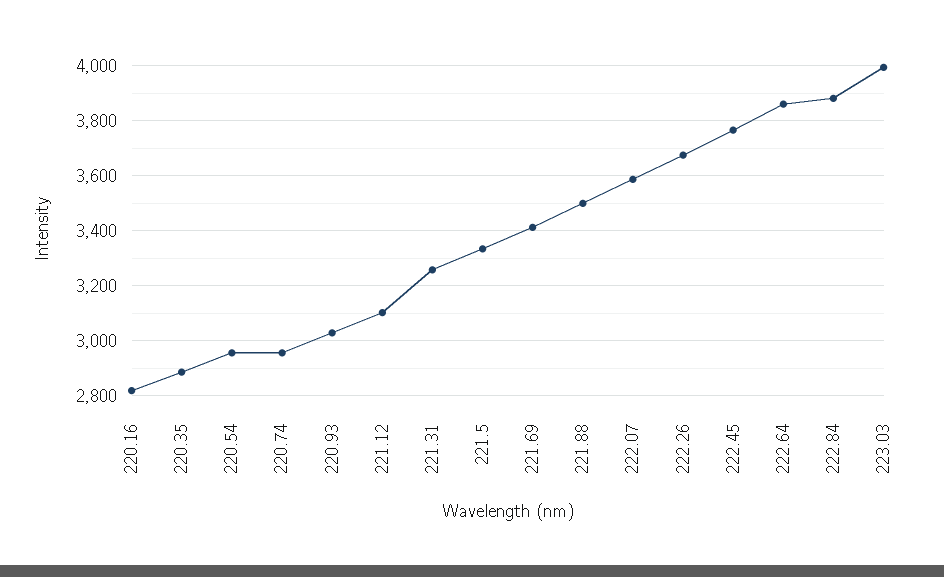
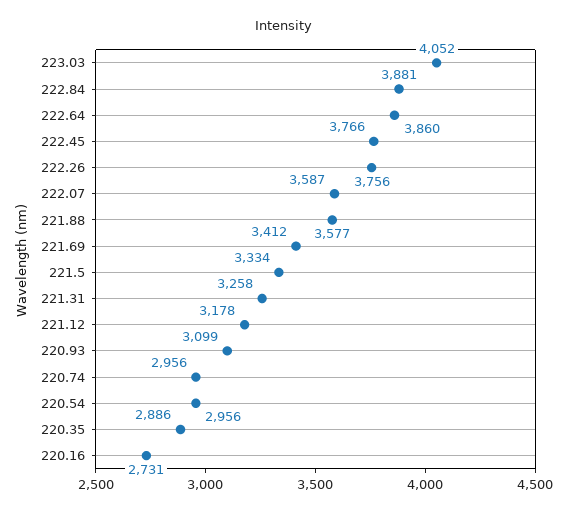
  {
-   "220.16": 2825,
+   "220.16": 2731,
    "220.35": 2886,
    "220.54": 2956,
    "220.74": 2956,
-   "220.93": 3025,
+   "220.93": 3099,
-   "221.12": 3100,
+   "221.12": 3178,
    "221.31": 3258,
    "221.5": 3334,
    "221.69": 3412,
-   "221.88": 3500,
+   "221.88": 3577,
    "222.07": 3587,
-   "222.26": 3675,
+   "222.26": 3756,
    "222.45": 3766,
    "222.64": 3860,
    "222.84": 3881,
-   "223.03": 4000
+   "223.03": 4052
  }

